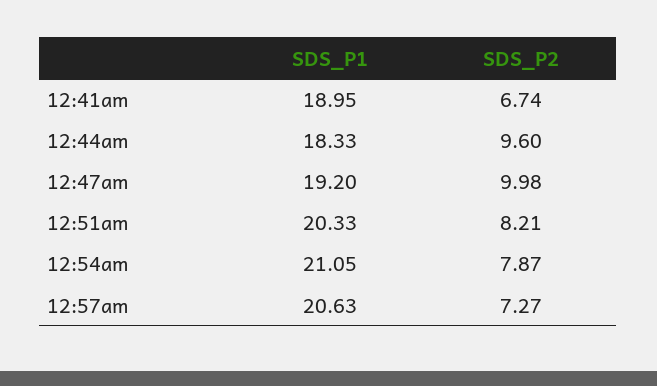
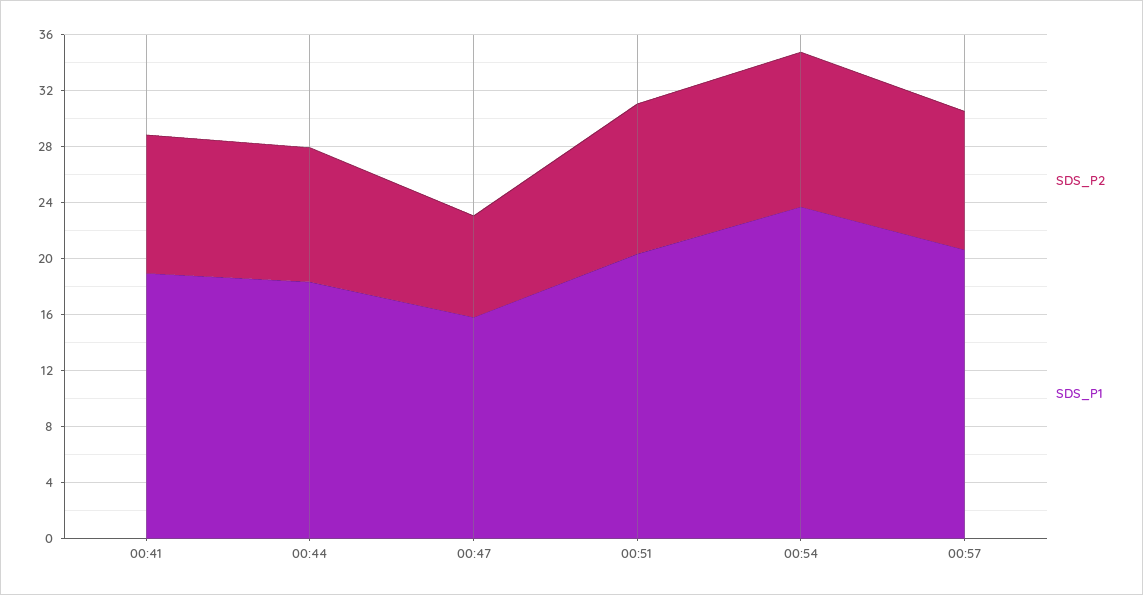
  {
    "SDS_P1": {
      "12:41am": 18.95,
      "12:44am": 18.33,
-     "12:47am": 19.2,
+     "12:47am": 16,
      "12:51am": 20.33,
-     "12:54am": 21.05,
+     "12:54am": 24,
      "12:57am": 20.63
    },
    "SDS_P2": {
-     "12:41am": 6.74,
+     "12:41am": 10,
      "12:44am": 9.6,
-     "12:47am": 9.98,
+     "12:47am": 7,
-     "12:51am": 8.21,
+     "12:51am": 11,
-     "12:54am": 7.87,
+     "12:54am": 11,
-     "12:57am": 7.27
+     "12:57am": 10
    }
  }

